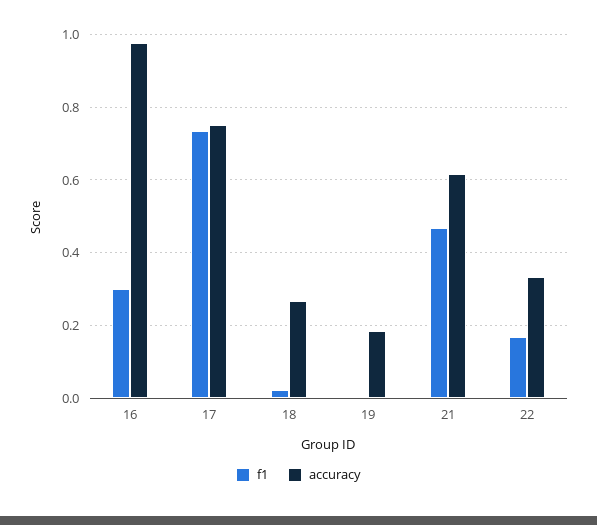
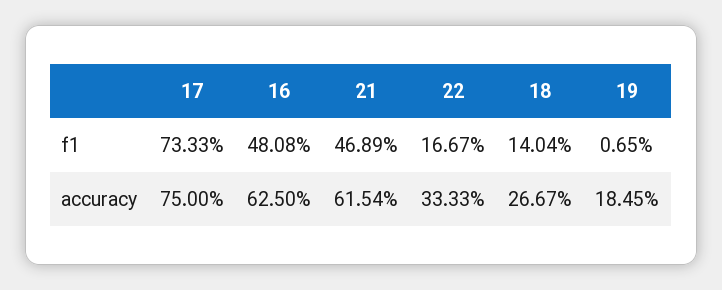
  {
    "f1": {
-     "16": 0.3,
+     "16": 0.4808,
      "17": 0.7333,
-     "18": 0.02,
+     "18": 0.1404,
      "19": 0.0065,
      "21": 0.4689,
      "22": 0.1667
    },
    "accuracy": {
-     "16": 0.98,
+     "16": 0.625,
      "17": 0.75,
      "18": 0.2667,
      "19": 0.1845,
      "21": 0.6154,
      "22": 0.3333
    }
  }

